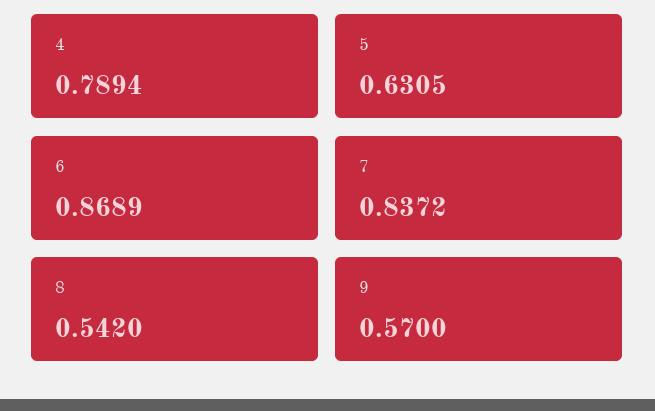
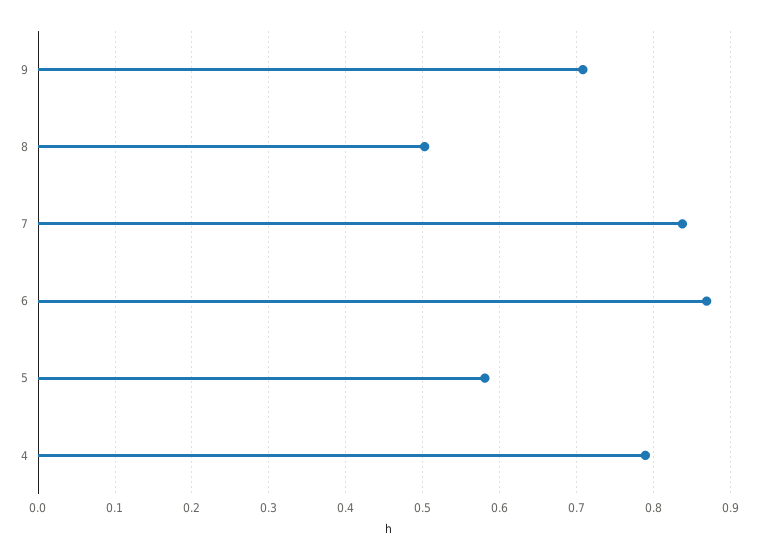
  {
    "4": 0.7894,
-   "5": 0.6305,
+   "5": 0.58,
    "6": 0.8689,
    "7": 0.8372,
-   "8": 0.542,
+   "8": 0.5,
-   "9": 0.57
+   "9": 0.71
  }

